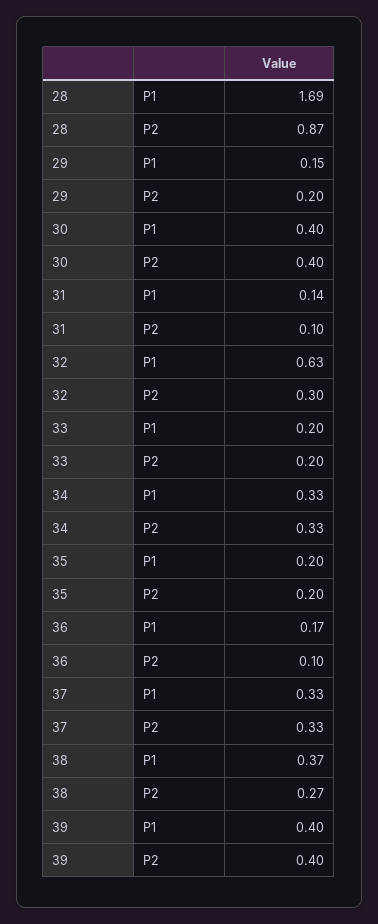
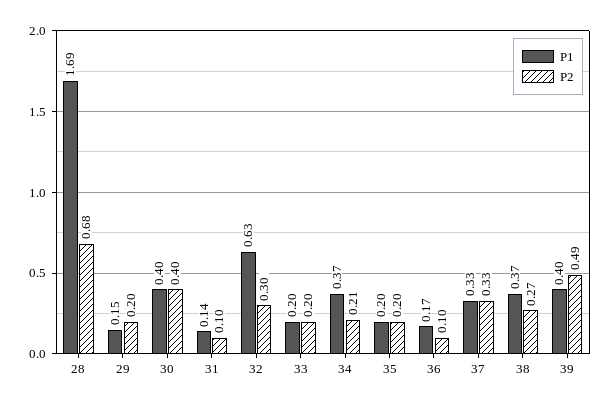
  {
    "P1": {
      "28": 1.69,
      "29": 0.15,
      "30": 0.4,
      "31": 0.14,
      "32": 0.63,
      "33": 0.2,
-     "34": 0.33,
+     "34": 0.37,
      "35": 0.2,
      "36": 0.17,
      "37": 0.33,
      "38": 0.37,
      "39": 0.4
    },
    "P2": {
-     "28": 0.87,
+     "28": 0.68,
      "29": 0.2,
      "30": 0.4,
      "31": 0.1,
      "32": 0.3,
      "33": 0.2,
-     "34": 0.33,
+     "34": 0.21,
      "35": 0.2,
      "36": 0.1,
      "37": 0.33,
      "38": 0.27,
-     "39": 0.4
+     "39": 0.49
    }
  }

